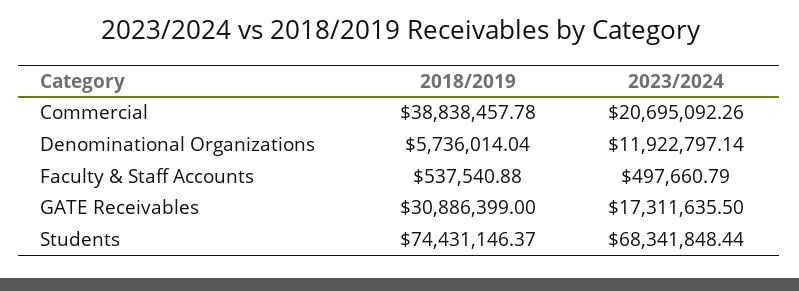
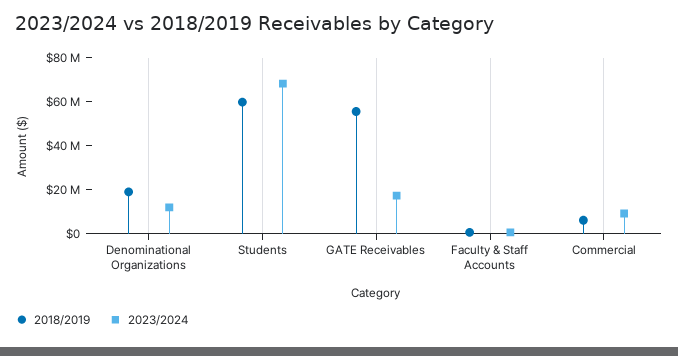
  {
    "2018/2019": {
-     "Commercial": 38838457.78,
+     "Commercial": 5000000,
-     "Denominational Organizations": 5736014.04,
+     "Denominational Organizations": 20000000,
      "Faculty & Staff Accounts": 537540.88,
-     "GATE Receivables": 30886399,
+     "GATE Receivables": 55000000,
-     "Students": 74431146.37
+     "Students": 60000000
    },
    "2023/2024": {
-     "Commercial": 20695092.26,
+     "Commercial": 10000000,
      "Denominational Organizations": 11922797.14,
      "Faculty & Staff Accounts": 497660.79,
      "GATE Receivables": 17311635.5,
      "Students": 68341848.44
    }
  }

